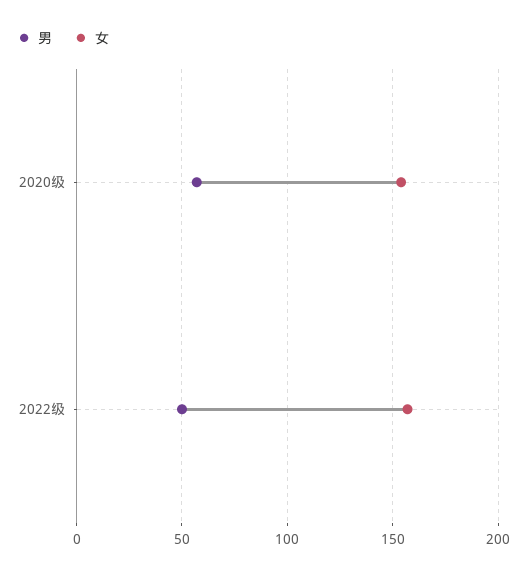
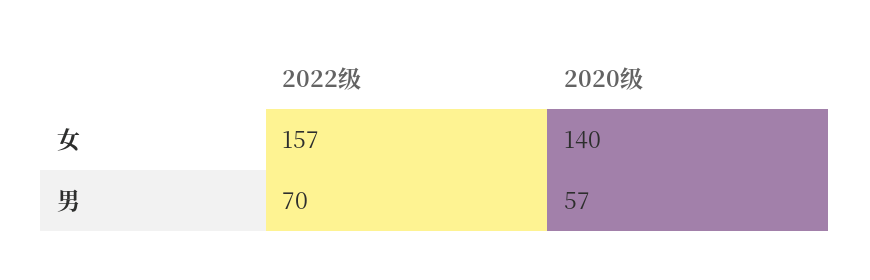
  {
    "男": {
      "2020级": 57,
-     "2022级": 50
+     "2022级": 70
    },
    "女": {
-     "2020级": 155,
+     "2020级": 140,
      "2022级": 157
    }
  }

